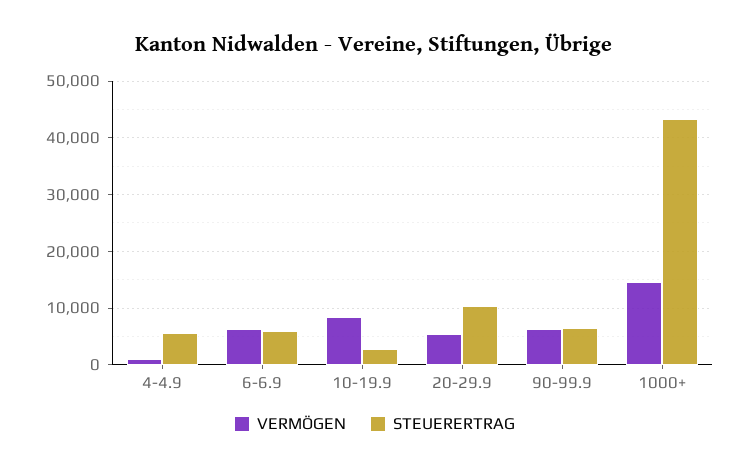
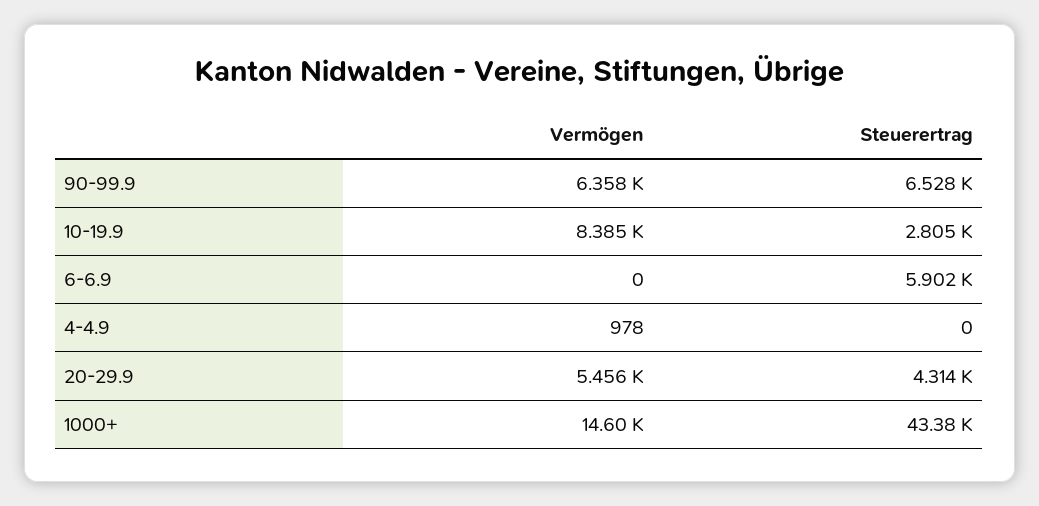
  {
    "VERMÖGEN": {
      "4-4.9": 978,
-     "6-6.9": 6000,
+     "6-6.9": 0,
      "10-19.9": 8385,
      "20-29.9": 5456,
      "90-99.9": 6358,
      "1000+": 14600
    },
    "STEUERERTRAG": {
-     "4-4.9": 6000,
+     "4-4.9": 0,
      "6-6.9": 5902,
      "10-19.9": 2805,
-     "20-29.9": 10000,
+     "20-29.9": 4314,
      "90-99.9": 6528,
      "1000+": 43380
    }
  }

